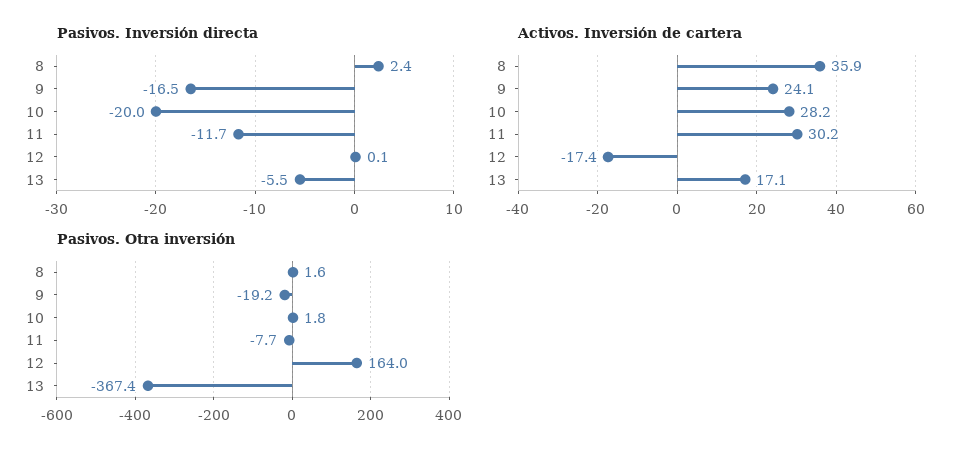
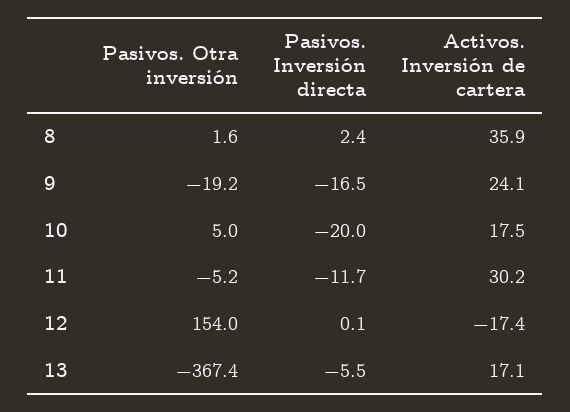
  {
    "Pasivos. Inversión directa": {
      "8": 2.4,
      "9": -16.5,
      "10": -20,
      "11": -11.7,
      "12": 0.1,
      "13": -5.5
    },
    "Activos. Inversión de cartera": {
      "8": 35.9,
      "9": 24.1,
-     "10": 28.2,
+     "10": 17.5,
      "11": 30.2,
      "12": -17.4,
      "13": 17.1
    },
    "Pasivos. Otra inversión": {
      "8": 1.6,
      "9": -19.2,
-     "10": 1.8,
+     "10": 5,
-     "11": -7.7,
+     "11": -5.2,
-     "12": 164,
+     "12": 154,
      "13": -367.4
    }
  }

